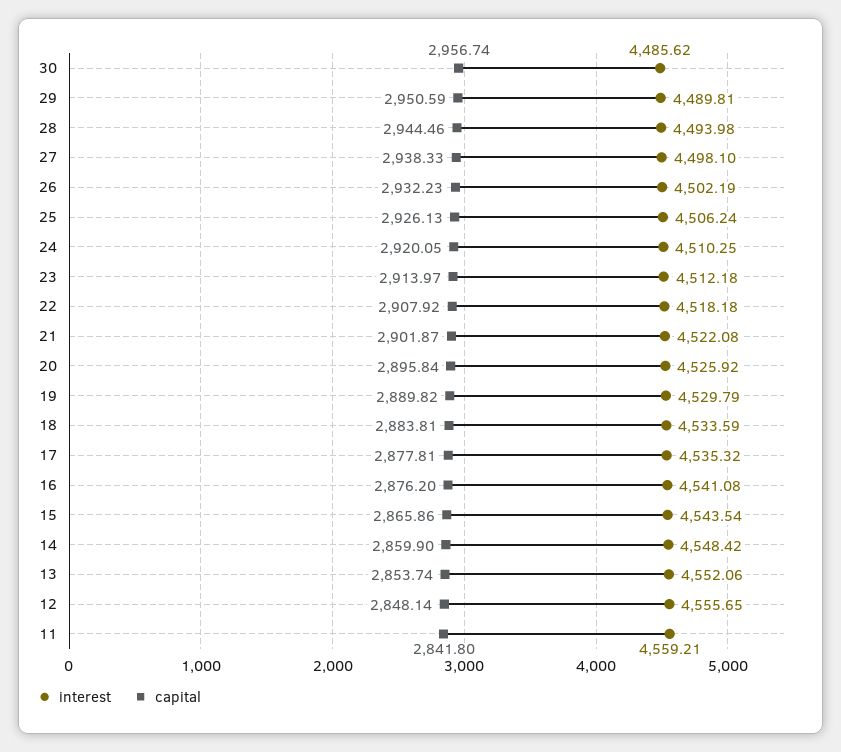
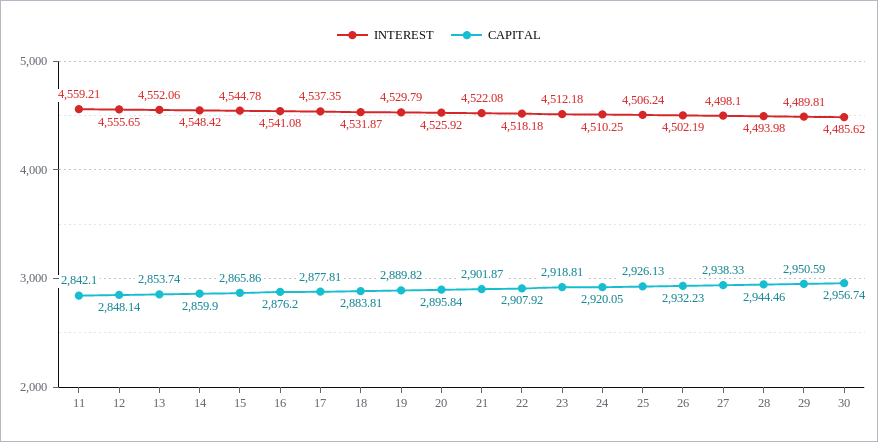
  {
    "interest": {
      "30": 4485.62,
      "29": 4489.81,
      "28": 4493.98,
      "27": 4498.1,
      "26": 4502.19,
      "25": 4506.24,
      "24": 4510.25,
      "23": 4512.18,
      "22": 4518.18,
      "21": 4522.08,
      "20": 4525.92,
      "19": 4529.79,
-     "18": 4533.59,
+     "18": 4531.87,
-     "17": 4535.32,
+     "17": 4537.35,
      "16": 4541.08,
-     "15": 4543.54,
+     "15": 4544.78,
      "14": 4548.42,
      "13": 4552.06,
      "12": 4555.65,
      "11": 4559.21
    },
    "capital": {
      "30": 2956.74,
      "29": 2950.59,
      "28": 2944.46,
      "27": 2938.33,
      "26": 2932.23,
      "25": 2926.13,
      "24": 2920.05,
-     "23": 2913.97,
+     "23": 2918.81,
      "22": 2907.92,
      "21": 2901.87,
      "20": 2895.84,
      "19": 2889.82,
      "18": 2883.81,
      "17": 2877.81,
      "16": 2876.2,
      "15": 2865.86,
      "14": 2859.9,
      "13": 2853.74,
      "12": 2848.14,
-     "11": 2841.8
+     "11": 2842.1
    }
  }

